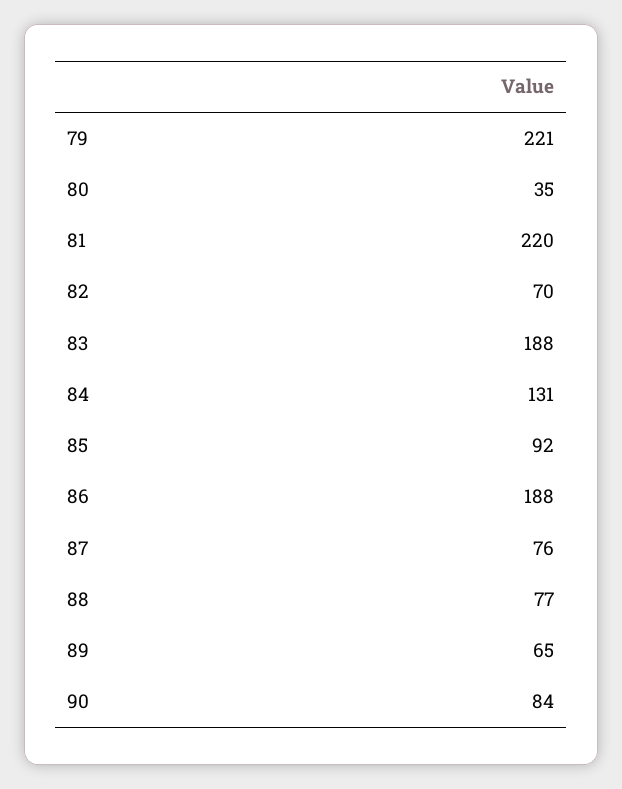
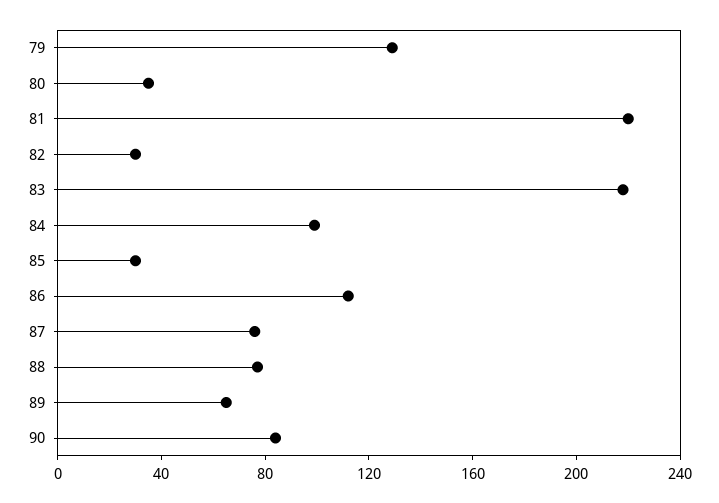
  {
-   "79": 221,
+   "79": 130,
    "80": 35,
    "81": 220,
-   "82": 70,
+   "82": 30,
-   "83": 188,
+   "83": 220,
-   "84": 131,
+   "84": 100,
-   "85": 92,
+   "85": 30,
-   "86": 188,
+   "86": 110,
    "87": 76,
    "88": 77,
    "89": 65,
    "90": 84
  }

